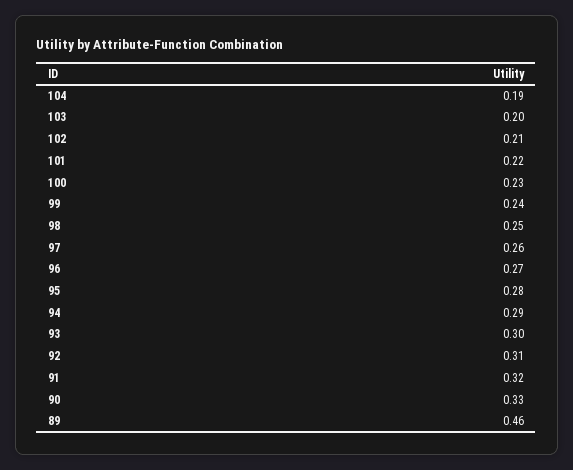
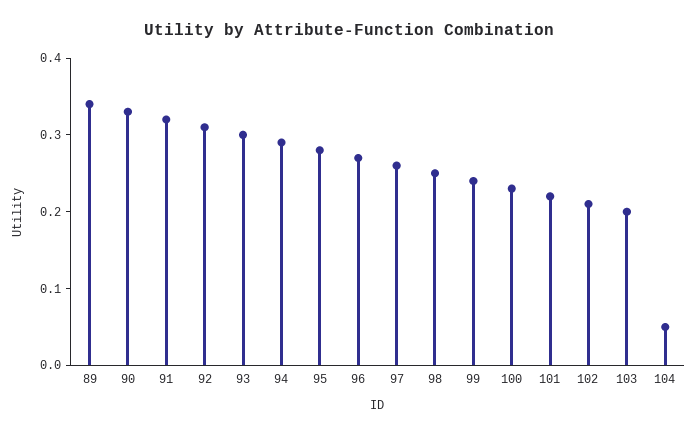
  {
-   "104": 0.19,
+   "104": 0.05,
    "103": 0.2,
    "102": 0.21,
    "101": 0.22,
    "100": 0.23,
    "99": 0.24,
    "98": 0.25,
    "97": 0.26,
    "96": 0.27,
    "95": 0.28,
    "94": 0.29,
    "93": 0.3,
    "92": 0.31,
    "91": 0.32,
    "90": 0.33,
-   "89": 0.46
+   "89": 0.35
  }

